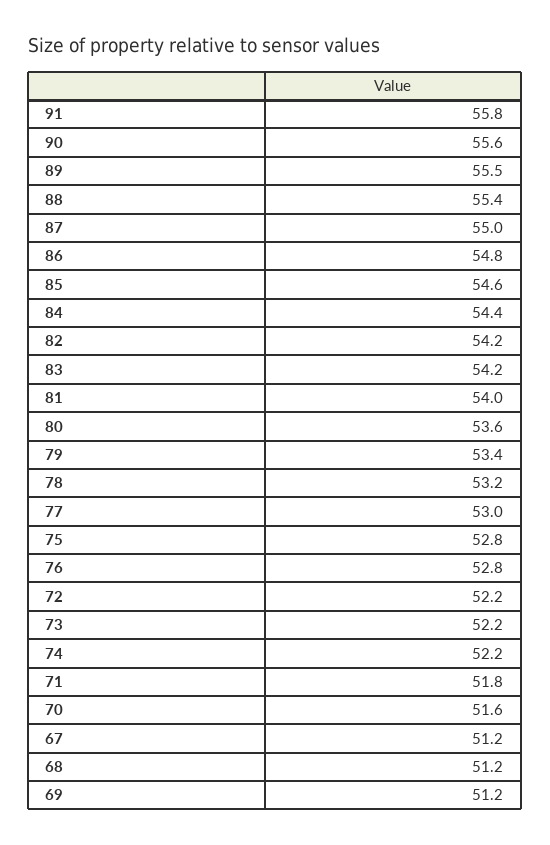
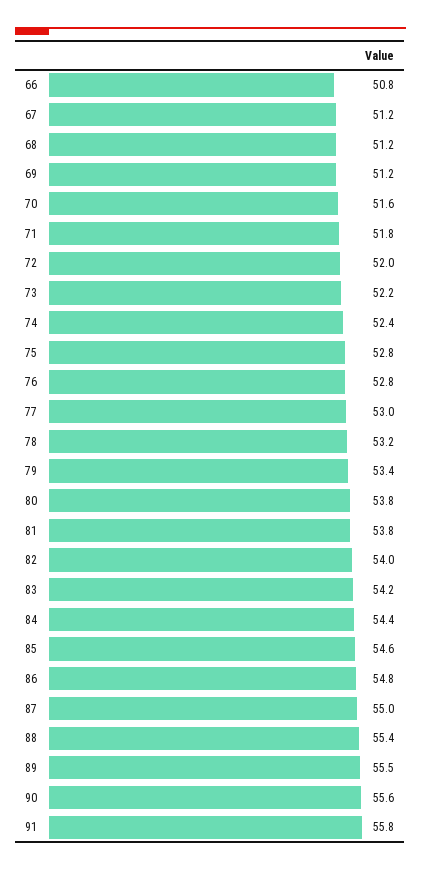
  {
    "91": 55.8,
    "90": 55.6,
    "89": 55.5,
    "88": 55.4,
    "87": 55,
    "86": 54.8,
    "85": 54.6,
    "84": 54.4,
-   "82": 54.2,
+   "82": 54,
    "83": 54.2,
-   "81": 54,
+   "81": 53.8,
-   "80": 53.6,
+   "80": 53.8,
    "79": 53.4,
    "78": 53.2,
    "77": 53,
    "75": 52.8,
    "76": 52.8,
-   "72": 52.2,
+   "72": 52,
    "73": 52.2,
-   "74": 52.2,
+   "74": 52.4,
    "71": 51.8,
    "70": 51.6,
    "67": 51.2,
    "68": 51.2,
-   "69": 51.2
+   "69": 51.2,
+   "66": 50.8
  }

